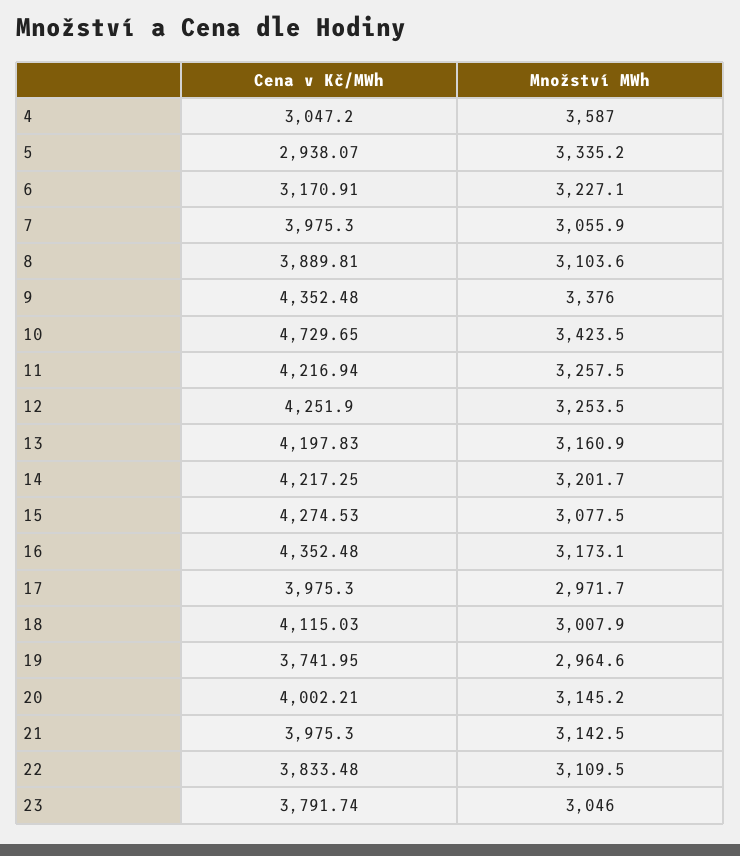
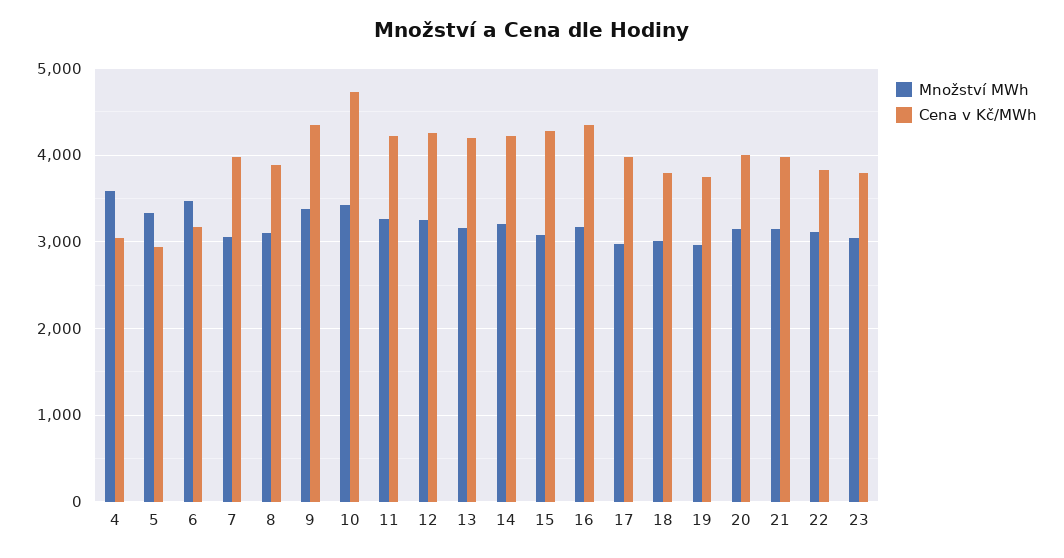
  {
    "Cena v Kč/MWh": {
      "4": 3047.2,
      "5": 2938.07,
      "6": 3170.91,
      "7": 3975.3,
      "8": 3889.81,
      "9": 4352.48,
      "10": 4729.65,
      "11": 4216.94,
      "12": 4251.9,
      "13": 4197.83,
      "14": 4217.25,
      "15": 4274.53,
      "16": 4352.48,
      "17": 3975.3,
-     "18": 4115.03,
+     "18": 3800,
      "19": 3741.95,
      "20": 4002.21,
      "21": 3975.3,
      "22": 3833.48,
      "23": 3791.74
    },
    "Množství MWh": {
      "4": 3587,
      "5": 3335.2,
-     "6": 3227.1,
+     "6": 3500,
      "7": 3055.9,
      "8": 3103.6,
      "9": 3376,
      "10": 3423.5,
      "11": 3257.5,
      "12": 3253.5,
      "13": 3160.9,
      "14": 3201.7,
      "15": 3077.5,
      "16": 3173.1,
      "17": 2971.7,
      "18": 3007.9,
      "19": 2964.6,
      "20": 3145.2,
      "21": 3142.5,
      "22": 3109.5,
      "23": 3046
    }
  }

